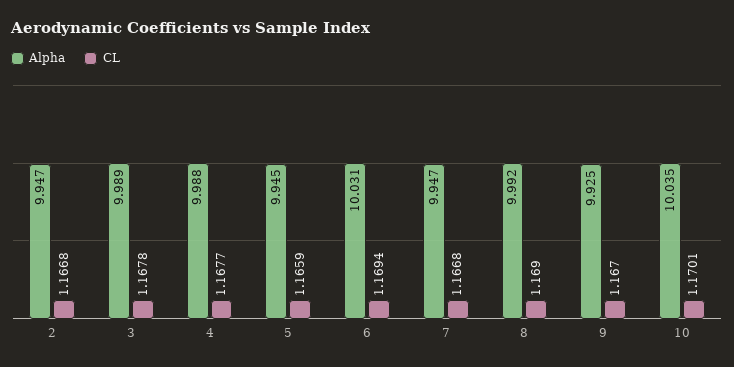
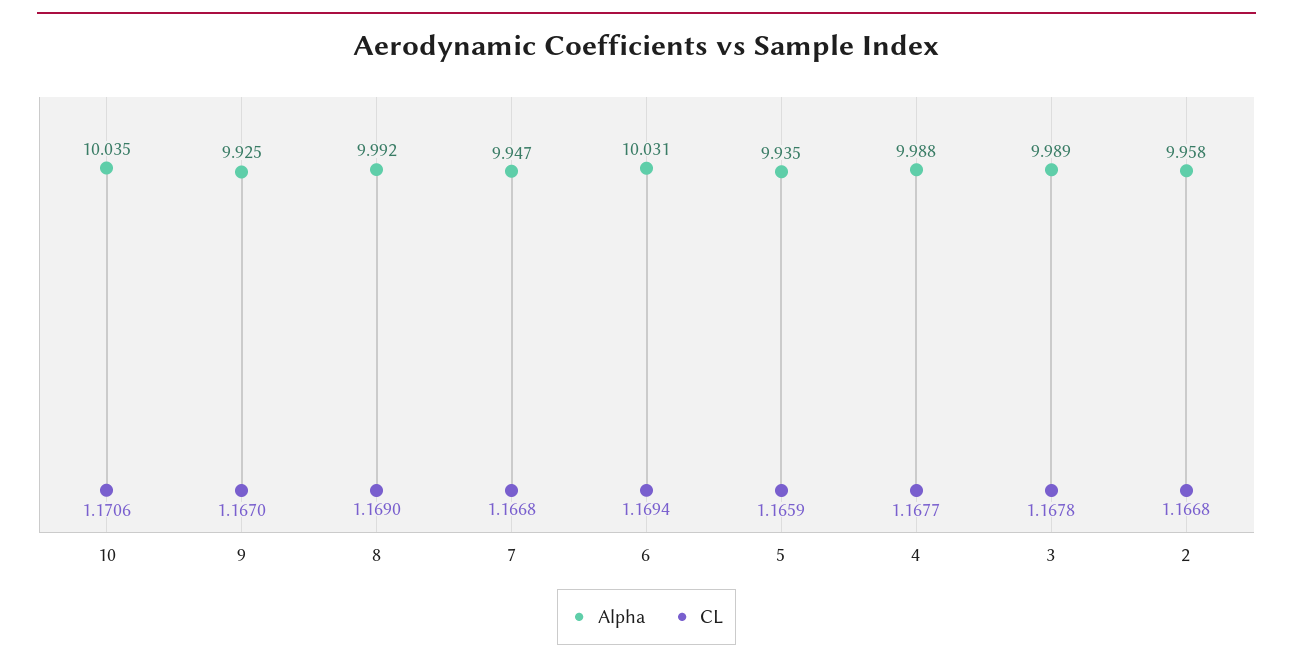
  {
    "Alpha": {
-     "2": 9.947,
+     "2": 9.958,
      "3": 9.989,
      "4": 9.988,
-     "5": 9.945,
+     "5": 9.935,
      "6": 10.031,
      "7": 9.947,
      "8": 9.992,
      "9": 9.925,
      "10": 10.035
    },
    "CL": {
      "2": 1.1668,
      "3": 1.1678,
      "4": 1.1677,
      "5": 1.1659,
      "6": 1.1694,
      "7": 1.1668,
      "8": 1.169,
      "9": 1.167,
-     "10": 1.1701
+     "10": 1.1706
    }
  }

